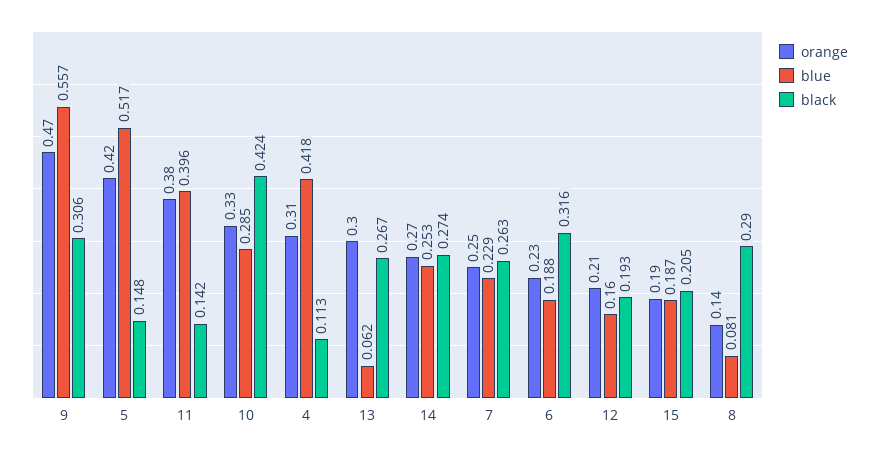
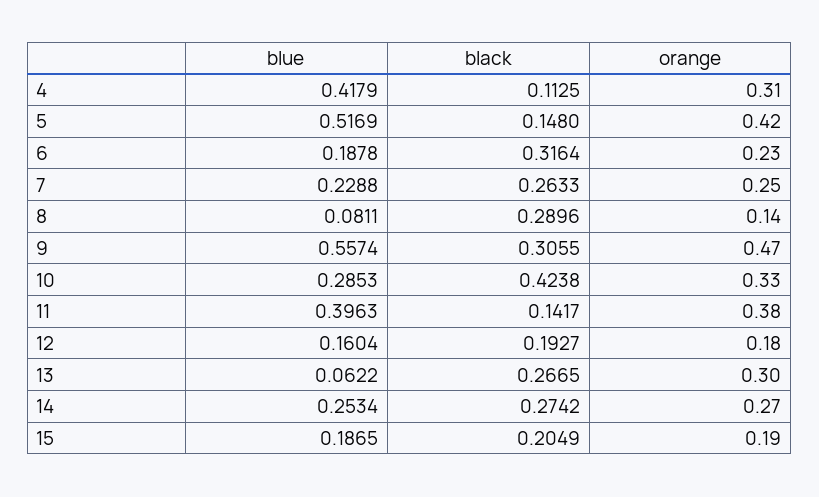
  {
    "orange": {
      "9": 0.47,
      "5": 0.42,
      "11": 0.38,
      "10": 0.33,
      "4": 0.31,
      "13": 0.3,
      "14": 0.27,
      "7": 0.25,
      "6": 0.23,
-     "12": 0.21,
+     "12": 0.18,
      "15": 0.19,
      "8": 0.14
    },
    "blue": {
      "9": 0.5574,
      "5": 0.5169,
      "11": 0.3963,
      "10": 0.2853,
      "4": 0.4179,
      "13": 0.0622,
      "14": 0.2534,
      "7": 0.2288,
      "6": 0.1878,
      "12": 0.1604,
      "15": 0.1865,
      "8": 0.0811
    },
    "black": {
      "9": 0.3055,
      "5": 0.148,
      "11": 0.1417,
      "10": 0.4238,
      "4": 0.1125,
      "13": 0.2665,
      "14": 0.2742,
      "7": 0.2633,
      "6": 0.3164,
      "12": 0.1927,
      "15": 0.2049,
      "8": 0.2896
    }
  }

